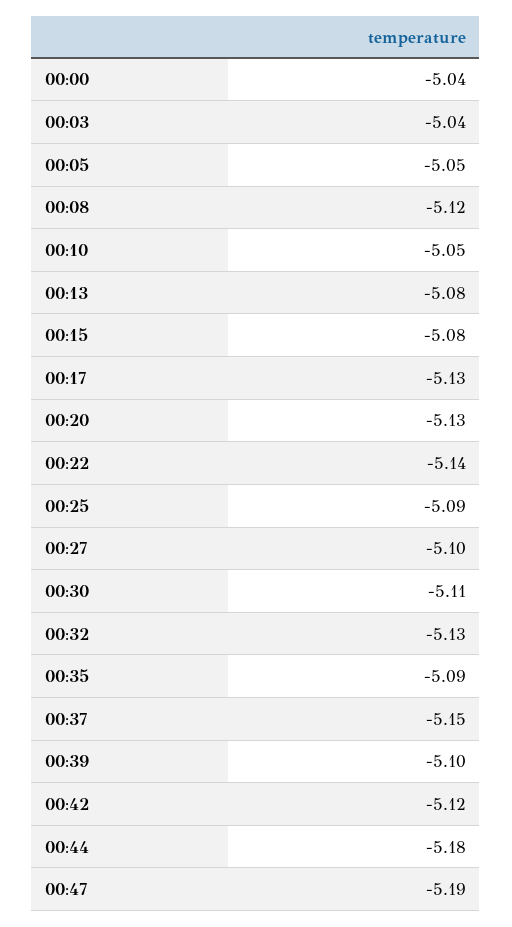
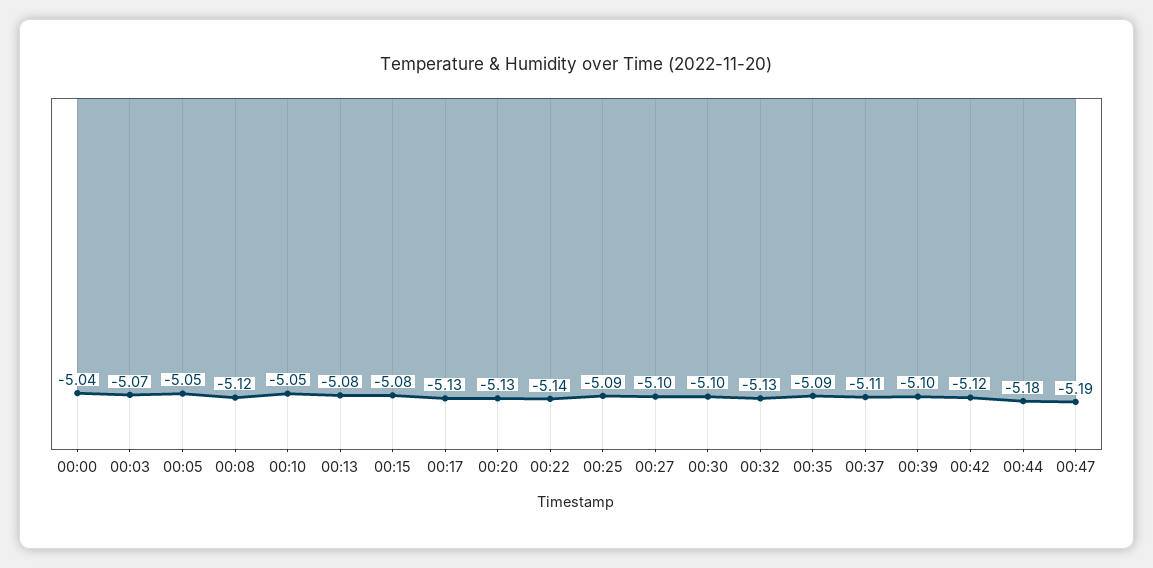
  {
    "00:00": -5.04,
-   "00:03": -5.04,
+   "00:03": -5.07,
    "00:05": -5.05,
    "00:08": -5.12,
    "00:10": -5.05,
    "00:13": -5.08,
    "00:15": -5.08,
    "00:17": -5.13,
    "00:20": -5.13,
    "00:22": -5.14,
    "00:25": -5.09,
    "00:27": -5.1,
-   "00:30": -5.11,
+   "00:30": -5.1,
    "00:32": -5.13,
    "00:35": -5.09,
-   "00:37": -5.15,
+   "00:37": -5.11,
    "00:39": -5.1,
    "00:42": -5.12,
    "00:44": -5.18,
    "00:47": -5.19
  }

